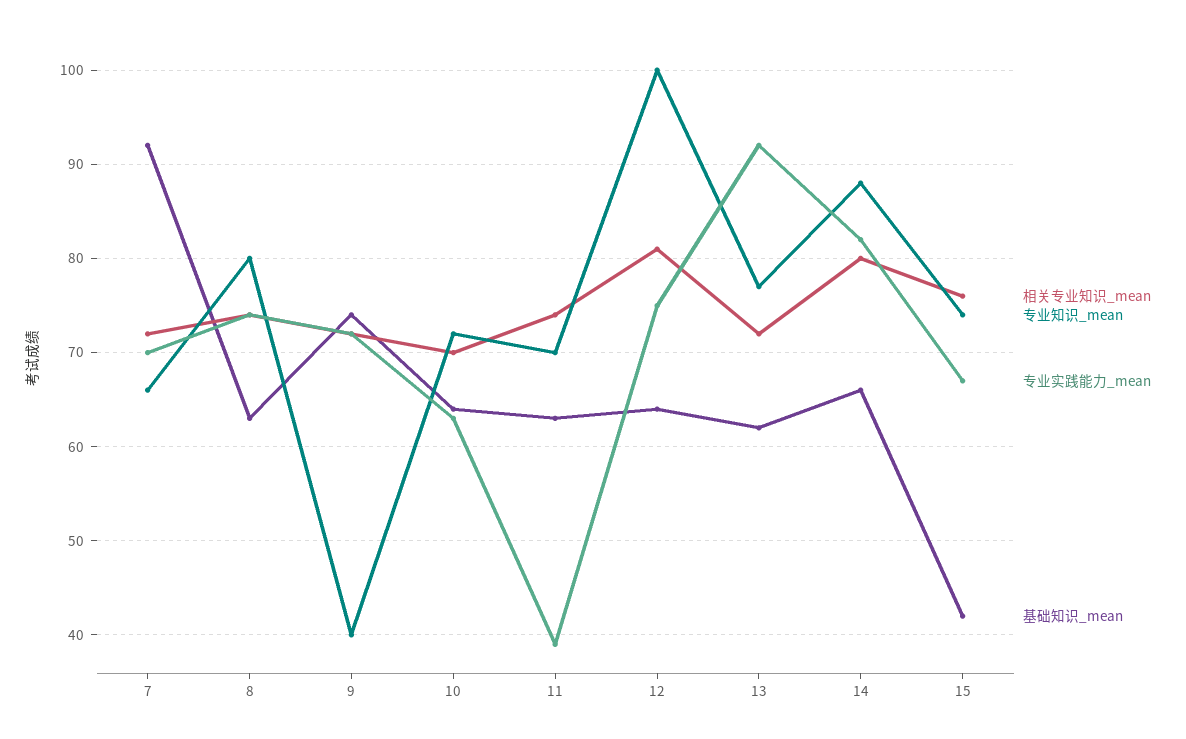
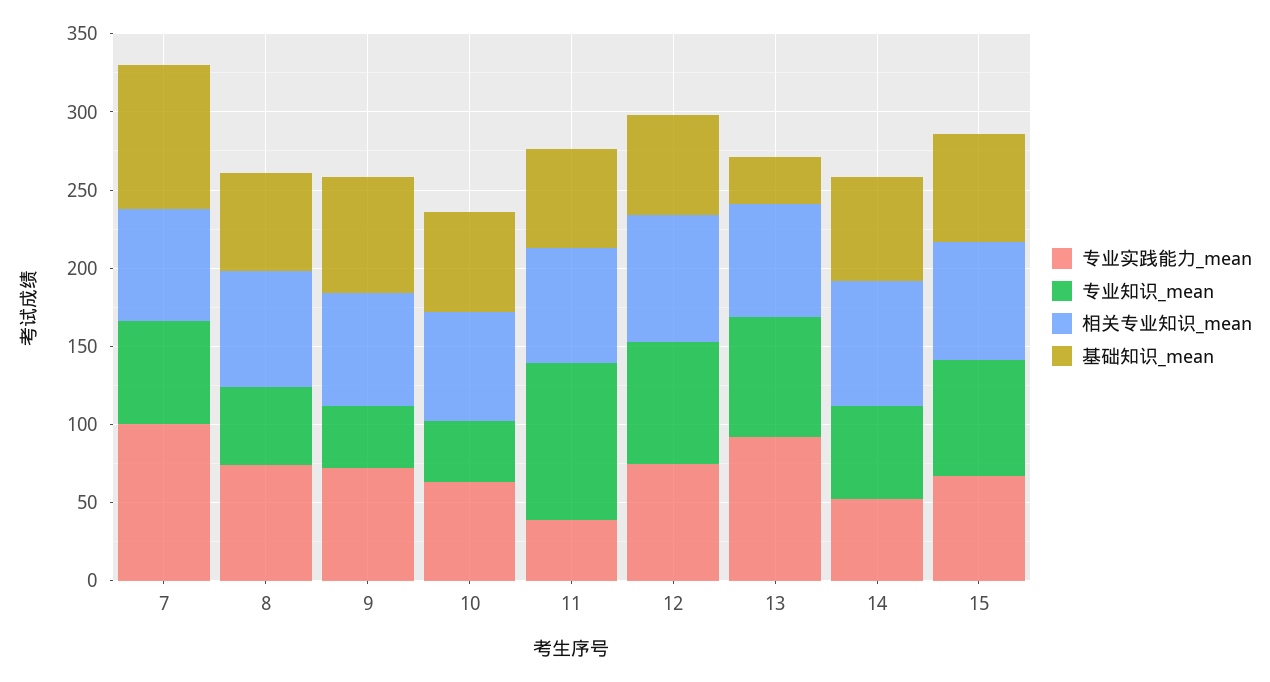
  {
    "相关专业知识_mean": {
      "7": 72,
      "8": 74,
      "9": 72,
      "10": 70,
      "11": 74,
      "12": 81,
      "13": 72,
      "14": 80,
      "15": 76
    },
    "专业知识_mean": {
      "7": 66,
-     "8": 80,
+     "8": 50,
      "9": 40,
-     "10": 72,
+     "10": 40,
-     "11": 70,
+     "11": 100,
-     "12": 100,
+     "12": 80,
      "13": 77,
-     "14": 88,
+     "14": 60,
      "15": 74
    },
    "专业实践能力_mean": {
-     "7": 70,
+     "7": 100,
      "8": 74,
      "9": 72,
      "10": 63,
      "11": 39,
      "12": 75,
      "13": 92,
-     "14": 82,
+     "14": 50,
      "15": 67
    },
    "基础知识_mean": {
      "7": 92,
      "8": 63,
      "9": 74,
      "10": 64,
      "11": 63,
      "12": 64,
-     "13": 62,
+     "13": 30,
      "14": 66,
-     "15": 42
+     "15": 70
    }
  }

